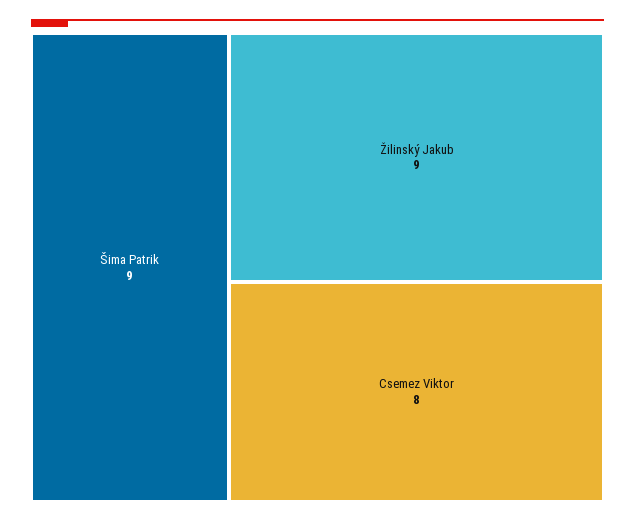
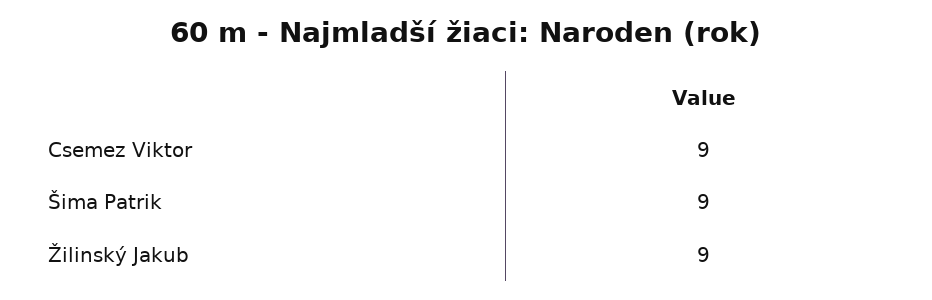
  {
    "Šima Patrik": 9,
    "Žilinský Jakub": 9,
-   "Csemez Viktor": 8
+   "Csemez Viktor": 9
  }

